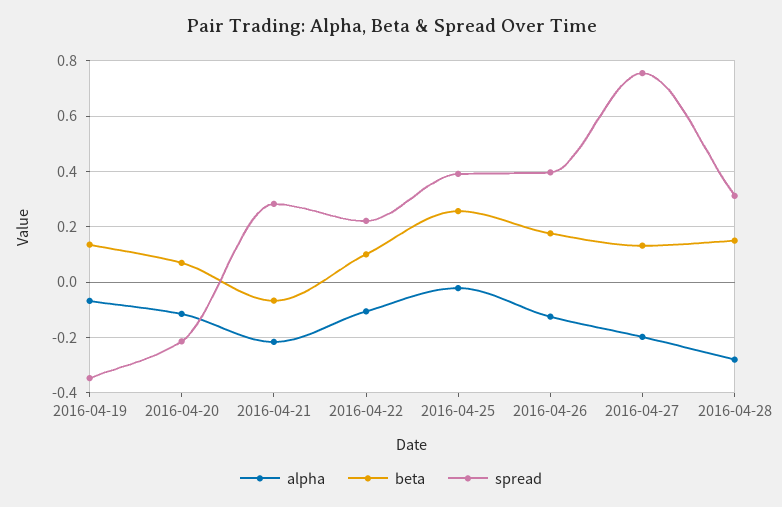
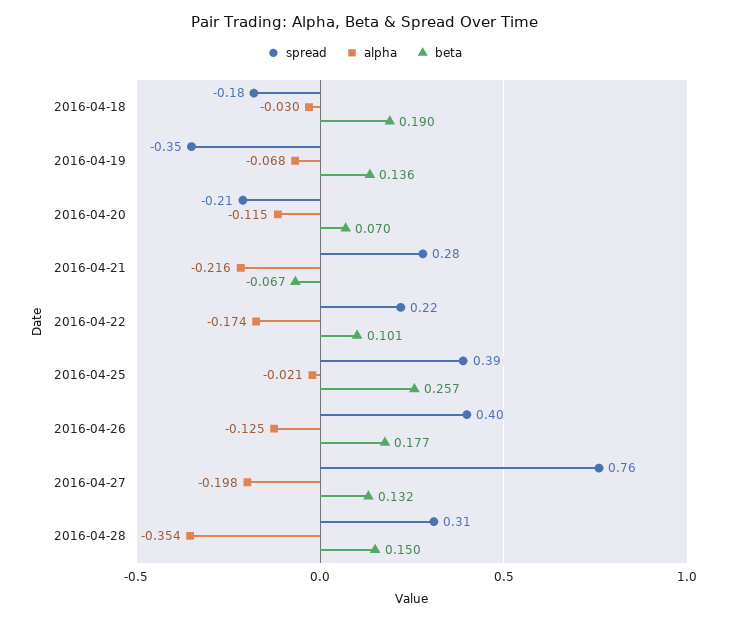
  {
    "alpha": {
      "2016-04-19": -0.068,
      "2016-04-20": -0.115,
      "2016-04-21": -0.216,
-     "2016-04-22": -0.1,
+     "2016-04-22": -0.174,
      "2016-04-25": -0.021,
      "2016-04-26": -0.125,
      "2016-04-27": -0.198,
-     "2016-04-28": -0.275
+     "2016-04-28": -0.354,
+     "2016-04-18": -0.03
    },
    "beta": {
      "2016-04-19": 0.136,
      "2016-04-20": 0.07,
      "2016-04-21": -0.067,
      "2016-04-22": 0.101,
      "2016-04-25": 0.257,
      "2016-04-26": 0.177,
      "2016-04-27": 0.132,
-     "2016-04-28": 0.15
+     "2016-04-28": 0.15,
+     "2016-04-18": 0.19
    },
    "spread": {
      "2016-04-19": -0.35,
      "2016-04-20": -0.21,
      "2016-04-21": 0.28,
      "2016-04-22": 0.22,
      "2016-04-25": 0.39,
      "2016-04-26": 0.4,
      "2016-04-27": 0.76,
-     "2016-04-28": 0.31
+     "2016-04-28": 0.31,
+     "2016-04-18": -0.18
    }
  }

